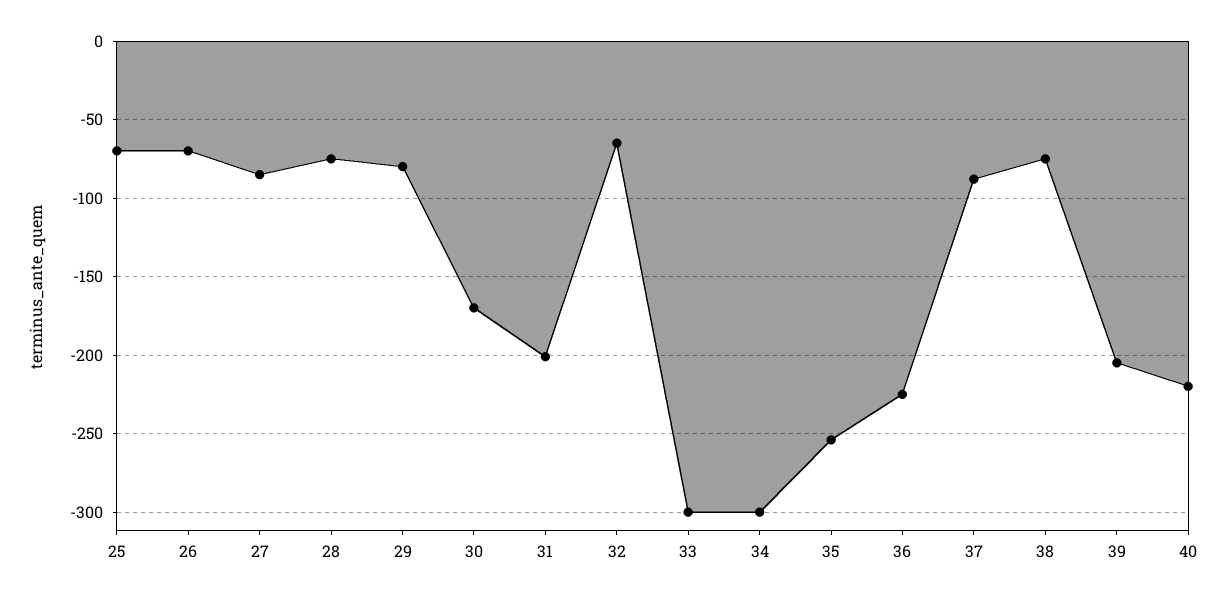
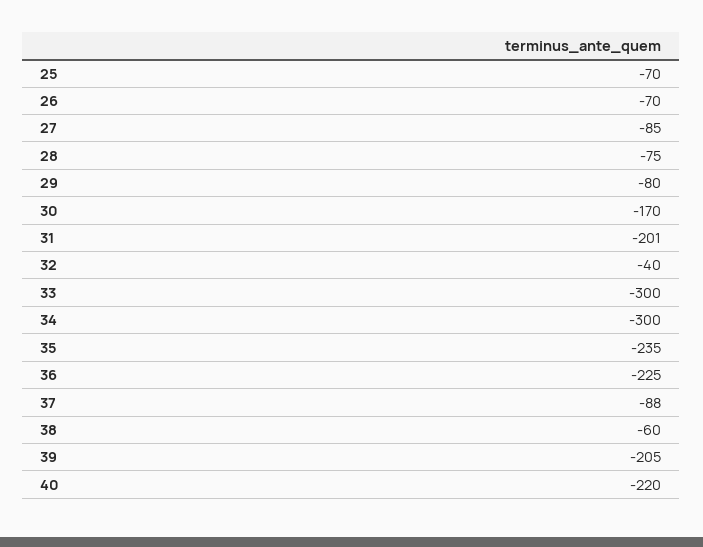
  {
    "25": -70,
    "26": -70,
    "27": -85,
    "28": -75,
    "29": -80,
    "30": -170,
    "31": -201,
-   "32": -65,
+   "32": -40,
    "33": -300,
    "34": -300,
-   "35": -255,
+   "35": -235,
    "36": -225,
    "37": -88,
-   "38": -75,
+   "38": -60,
    "39": -205,
    "40": -220
  }

